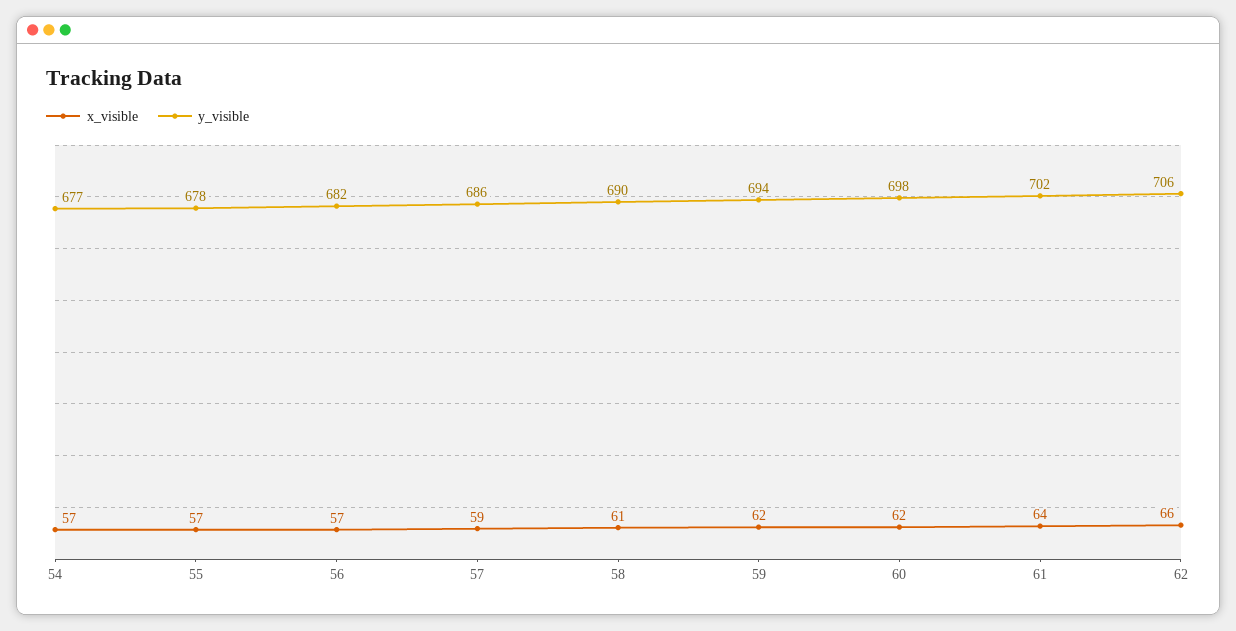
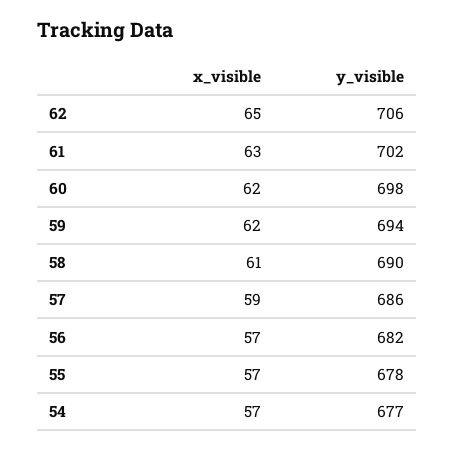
  {
    "x_visible": {
      "54": 57,
      "55": 57,
      "56": 57,
      "57": 59,
      "58": 61,
      "59": 62,
      "60": 62,
-     "61": 64,
+     "61": 63,
-     "62": 66
+     "62": 65
    },
    "y_visible": {
      "54": 677,
      "55": 678,
      "56": 682,
      "57": 686,
      "58": 690,
      "59": 694,
      "60": 698,
      "61": 702,
      "62": 706
    }
  }

